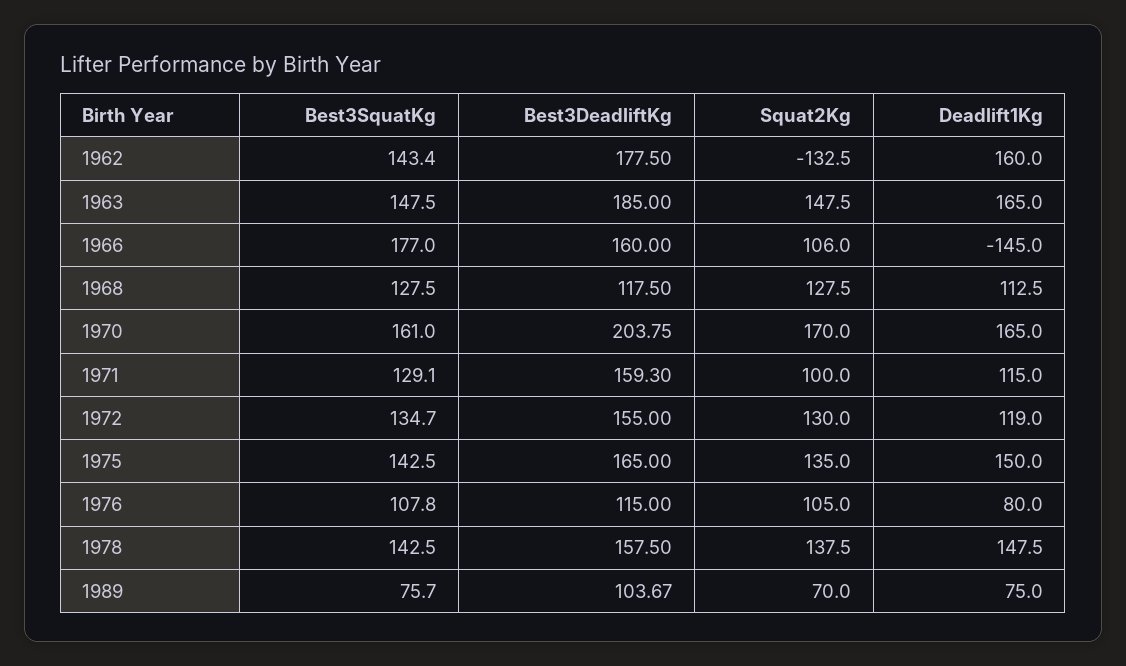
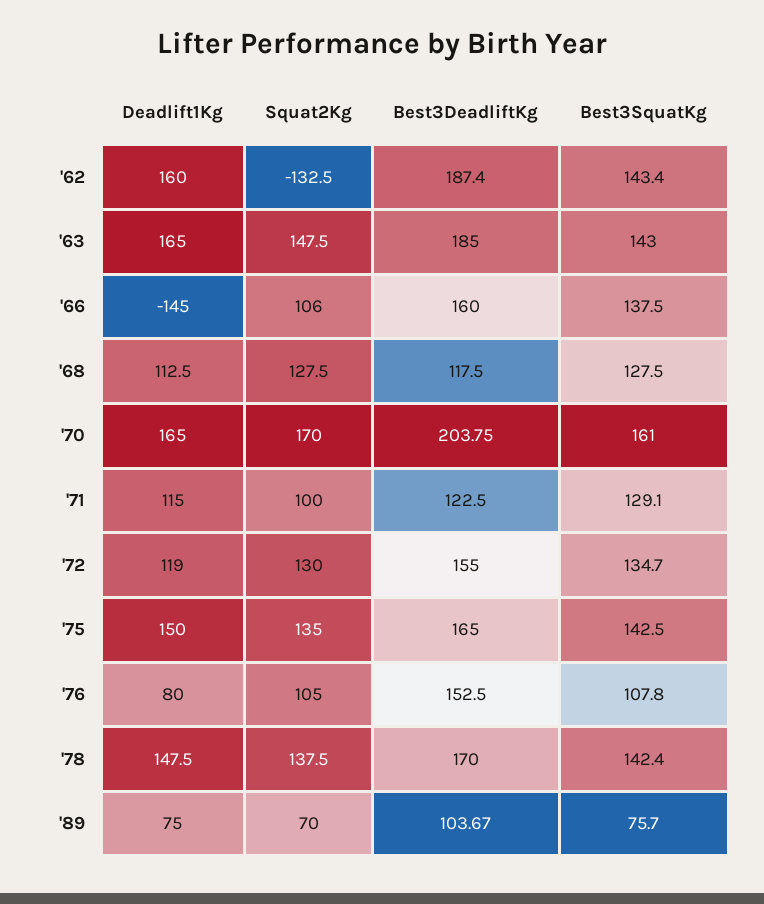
  {
    "Best3SquatKg": {
      "1962": 143.4,
-     "1963": 147.5,
+     "1963": 143,
-     "1966": 177,
+     "1966": 137.5,
      "1968": 127.5,
      "1970": 161,
      "1971": 129.1,
      "1972": 134.7,
      "1975": 142.5,
      "1976": 107.8,
-     "1978": 142.5,
+     "1978": 142.4,
      "1989": 75.7
    },
    "Best3DeadliftKg": {
-     "1962": 177.5,
+     "1962": 187.4,
      "1963": 185,
      "1966": 160,
      "1968": 117.5,
      "1970": 203.75,
-     "1971": 159.3,
+     "1971": 122.5,
      "1972": 155,
      "1975": 165,
-     "1976": 115,
+     "1976": 152.5,
-     "1978": 157.5,
+     "1978": 170,
      "1989": 103.67
    },
    "Squat2Kg": {
      "1962": -132.5,
      "1963": 147.5,
      "1966": 106,
      "1968": 127.5,
      "1970": 170,
      "1971": 100,
      "1972": 130,
      "1975": 135,
      "1976": 105,
      "1978": 137.5,
      "1989": 70
    },
    "Deadlift1Kg": {
      "1962": 160,
      "1963": 165,
      "1966": -145,
      "1968": 112.5,
      "1970": 165,
      "1971": 115,
      "1972": 119,
      "1975": 150,
      "1976": 80,
      "1978": 147.5,
      "1989": 75
    }
  }

